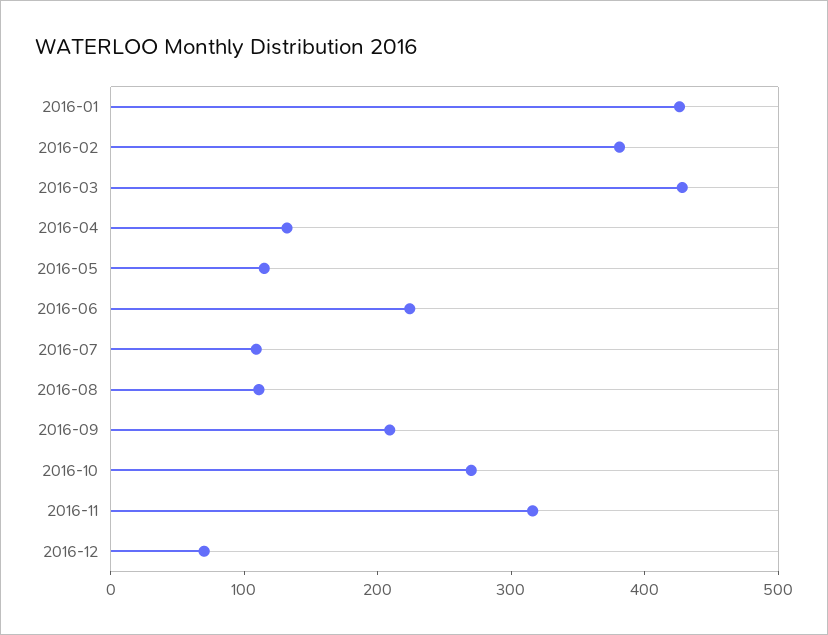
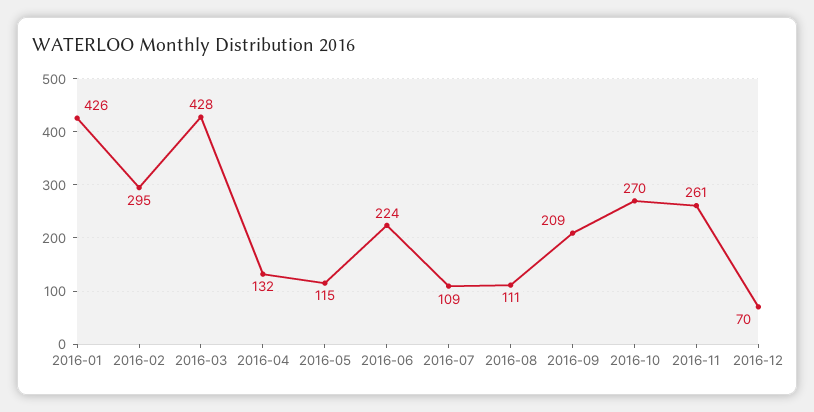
  {
    "2016-01": 426,
-   "2016-02": 380,
+   "2016-02": 295,
    "2016-03": 428,
    "2016-04": 132,
    "2016-05": 115,
    "2016-06": 224,
    "2016-07": 109,
    "2016-08": 111,
    "2016-09": 209,
    "2016-10": 270,
-   "2016-11": 320,
+   "2016-11": 261,
    "2016-12": 70
  }

